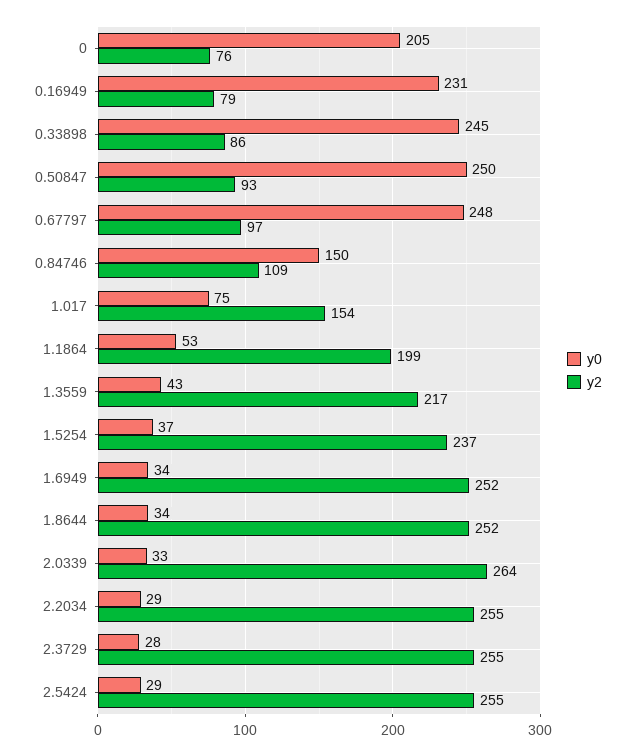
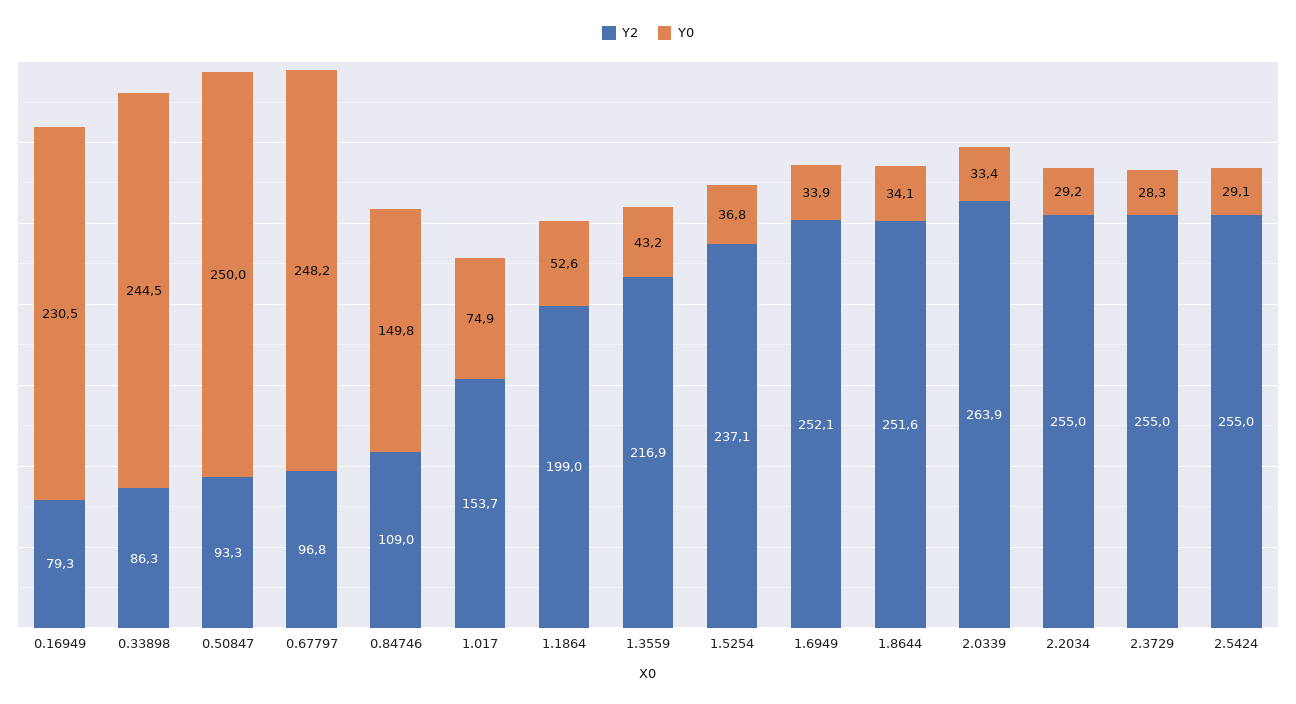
  {
    "y0": {
-     "0": 205,
      "0.16949": 230.5,
      "0.33898": 244.5,
      "0.50847": 250,
      "0.67797": 248.2,
      "0.84746": 149.8,
      "1.017": 74.9,
      "1.1864": 52.6,
      "1.3559": 43.2,
      "1.5254": 36.8,
      "1.6949": 33.9,
      "1.8644": 34.1,
      "2.0339": 33.4,
      "2.2034": 29.2,
      "2.3729": 28.3,
      "2.5424": 29.1
    },
    "y2": {
-     "0": 76,
      "0.16949": 79.3,
      "0.33898": 86.3,
      "0.50847": 93.3,
      "0.67797": 96.8,
      "0.84746": 109,
      "1.017": 153.7,
      "1.1864": 199,
      "1.3559": 216.9,
      "1.5254": 237.1,
      "1.6949": 252.1,
      "1.8644": 251.6,
      "2.0339": 263.9,
      "2.2034": 255,
      "2.3729": 255,
      "2.5424": 255
    }
  }

